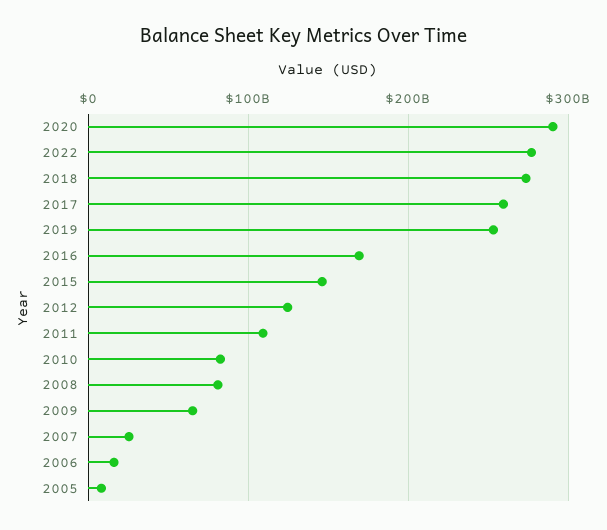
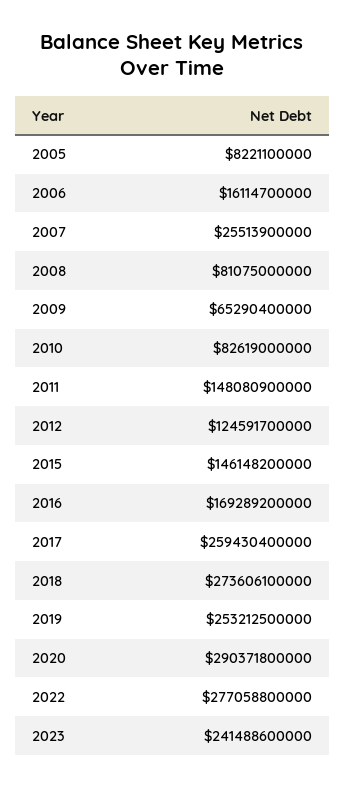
  {
    "2020": 290371800000,
    "2022": 277058800000,
    "2018": 273606100000,
    "2017": 259430400000,
    "2019": 253212500000,
    "2016": 169289200000,
    "2015": 146148200000,
    "2012": 124591700000,
-   "2011": 110000000000,
+   "2011": 148080900000,
    "2010": 82619000000,
    "2008": 81075000000,
    "2009": 65290400000,
    "2007": 25513900000,
    "2006": 16114700000,
-   "2005": 8221100000
+   "2005": 8221100000,
+   "2023": 241488600000
  }

